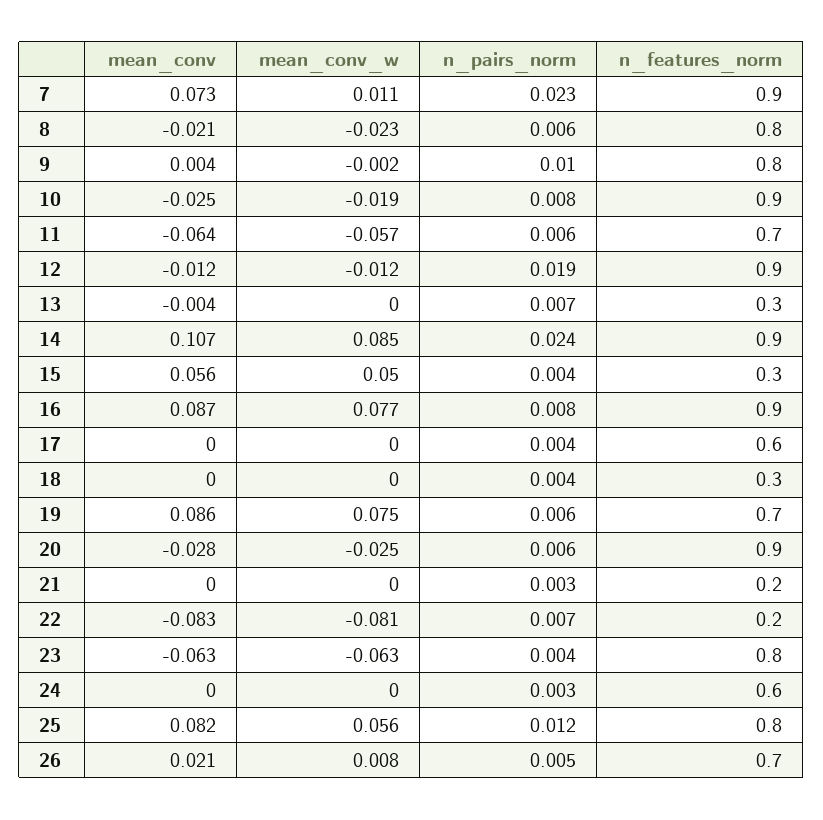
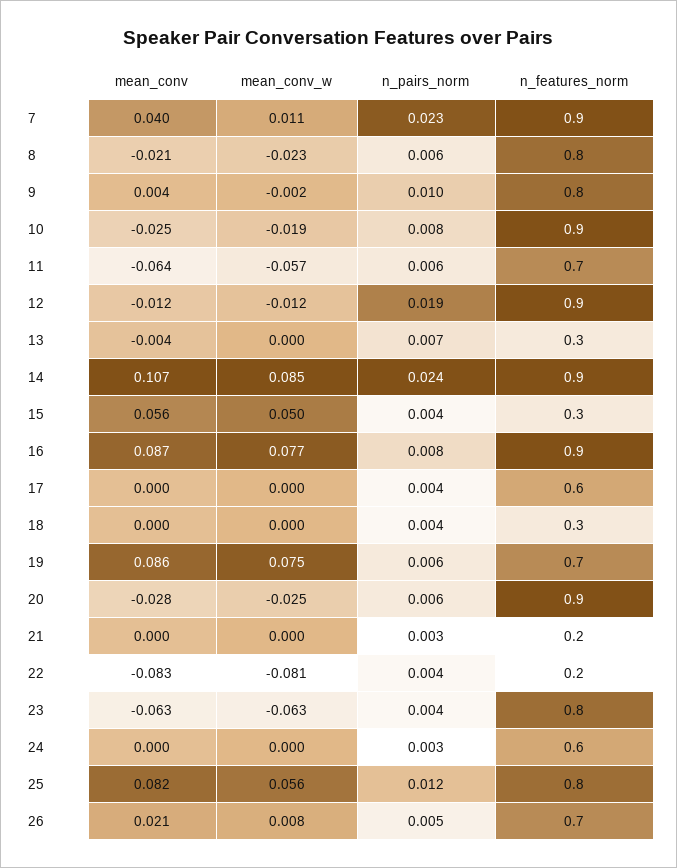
  {
    "mean_conv": {
-     "7": 0.073,
+     "7": 0.04,
      "8": -0.021,
      "9": 0.004,
      "10": -0.025,
      "11": -0.064,
      "12": -0.012,
      "13": -0.004,
      "14": 0.107,
      "15": 0.056,
      "16": 0.087,
      "17": 0,
      "18": 0,
      "19": 0.086,
      "20": -0.028,
      "21": 0,
      "22": -0.083,
      "23": -0.063,
      "24": 0,
      "25": 0.082,
      "26": 0.021
    },
    "mean_conv_w": {
      "7": 0.011,
      "8": -0.023,
      "9": -0.002,
      "10": -0.019,
      "11": -0.057,
      "12": -0.012,
      "13": 0,
      "14": 0.085,
      "15": 0.05,
      "16": 0.077,
      "17": 0,
      "18": 0,
      "19": 0.075,
      "20": -0.025,
      "21": 0,
      "22": -0.081,
      "23": -0.063,
      "24": 0,
      "25": 0.056,
      "26": 0.008
    },
    "n_pairs_norm": {
      "7": 0.023,
      "8": 0.006,
      "9": 0.01,
      "10": 0.008,
      "11": 0.006,
      "12": 0.019,
      "13": 0.007,
      "14": 0.024,
      "15": 0.004,
      "16": 0.008,
      "17": 0.004,
      "18": 0.004,
      "19": 0.006,
      "20": 0.006,
      "21": 0.003,
-     "22": 0.007,
+     "22": 0.004,
      "23": 0.004,
      "24": 0.003,
      "25": 0.012,
      "26": 0.005
    },
    "n_features_norm": {
      "7": 0.9,
      "8": 0.8,
      "9": 0.8,
      "10": 0.9,
      "11": 0.7,
      "12": 0.9,
      "13": 0.3,
      "14": 0.9,
      "15": 0.3,
      "16": 0.9,
      "17": 0.6,
      "18": 0.3,
      "19": 0.7,
      "20": 0.9,
      "21": 0.2,
      "22": 0.2,
      "23": 0.8,
      "24": 0.6,
      "25": 0.8,
      "26": 0.7
    }
  }

